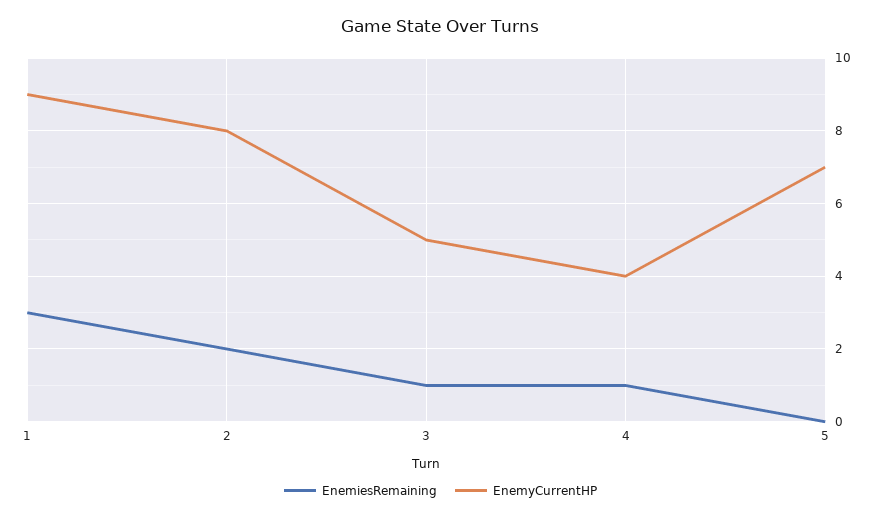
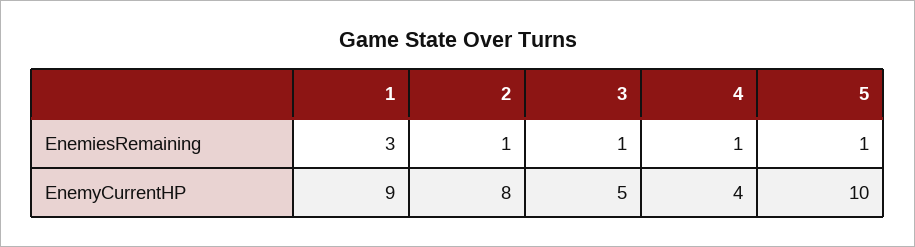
  {
    "EnemiesRemaining": {
      "1": 3,
-     "2": 2,
+     "2": 1,
      "3": 1,
      "4": 1,
-     "5": 0
+     "5": 1
    },
    "EnemyCurrentHP": {
      "1": 9,
      "2": 8,
      "3": 5,
      "4": 4,
-     "5": 7
+     "5": 10
    }
  }

